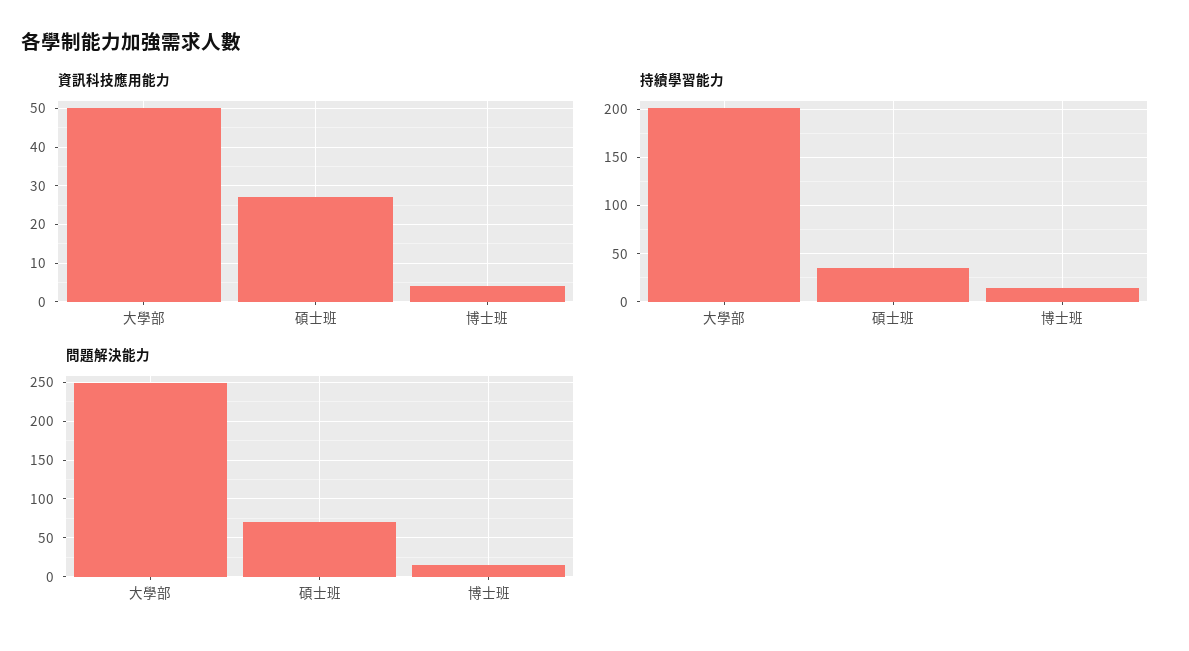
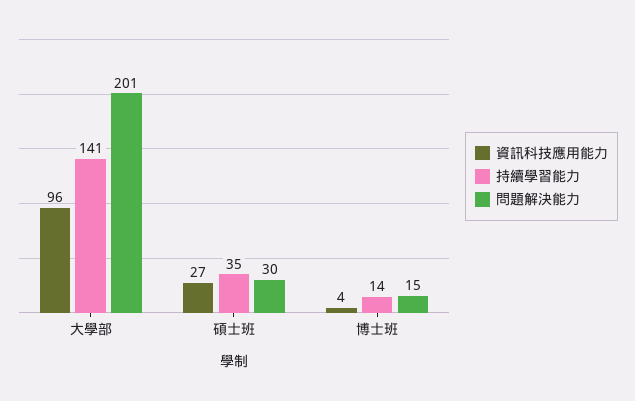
  {
    "資訊科技應用能力": {
-     "大學部": 50,
+     "大學部": 96,
      "碩士班": 27,
      "博士班": 4
    },
    "持續學習能力": {
-     "大學部": 200,
+     "大學部": 141,
      "碩士班": 35,
      "博士班": 14
    },
    "問題解決能力": {
-     "大學部": 250,
+     "大學部": 201,
-     "碩士班": 70,
+     "碩士班": 30,
      "博士班": 15
    }
  }

